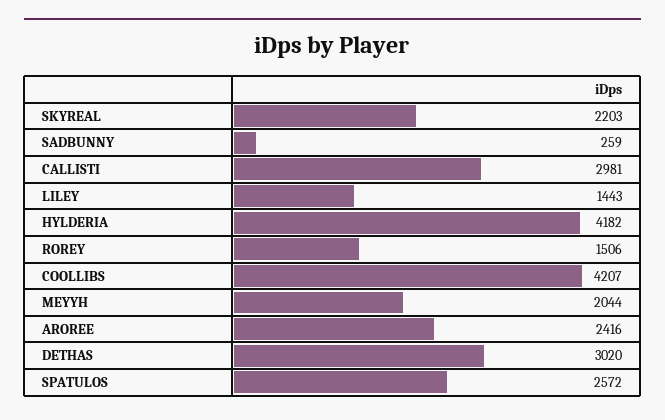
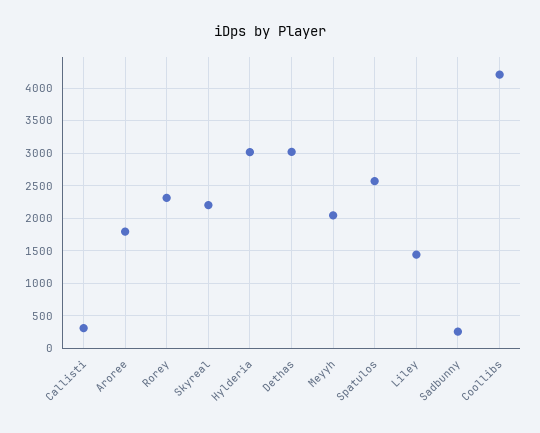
  {
    "SKYREAL": 2203,
    "SADBUNNY": 259,
-   "CALLISTI": 2981,
+   "CALLISTI": 300,
    "LILEY": 1443,
-   "HYLDERIA": 4182,
+   "HYLDERIA": 3000,
-   "ROREY": 1506,
+   "ROREY": 2300,
    "COOLLIBS": 4207,
    "MEYYH": 2044,
-   "AROREE": 2416,
+   "AROREE": 1800,
    "DETHAS": 3020,
    "SPATULOS": 2572
  }

